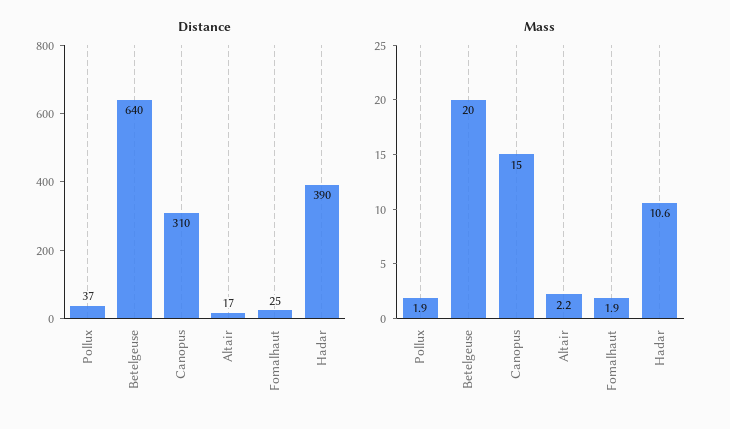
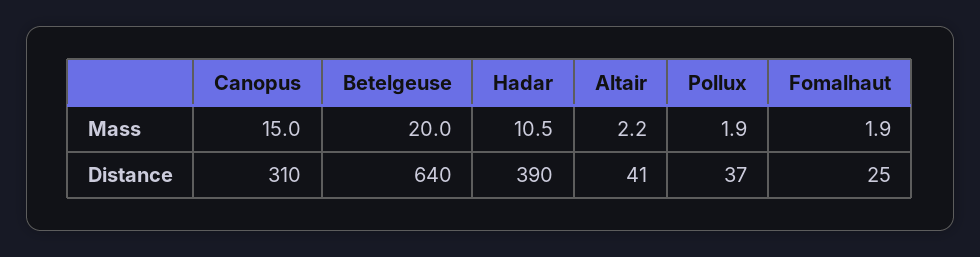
  {
    "Distance": {
      "Pollux": 37,
      "Betelgeuse": 640,
      "Canopus": 310,
-     "Altair": 17,
+     "Altair": 41,
      "Fomalhaut": 25,
      "Hadar": 390
    },
    "Mass": {
      "Pollux": 1.9,
      "Betelgeuse": 20,
      "Canopus": 15,
      "Altair": 2.2,
      "Fomalhaut": 1.9,
-     "Hadar": 10.6
+     "Hadar": 10.5
    }
  }

